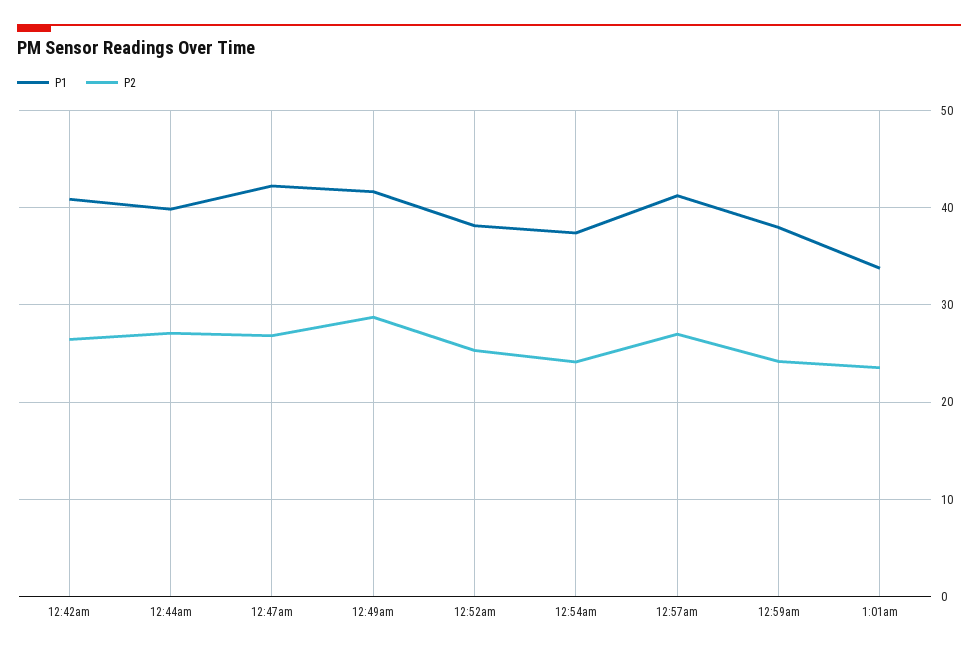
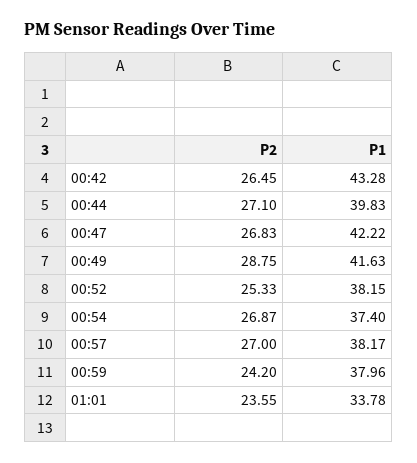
  {
    "P1": {
-     "12:42am": 41,
+     "12:42am": 43.28,
      "12:44am": 39.83,
      "12:47am": 42.22,
      "12:49am": 41.63,
      "12:52am": 38.15,
      "12:54am": 37.4,
-     "12:57am": 41,
+     "12:57am": 38.17,
      "12:59am": 37.96,
      "1:01am": 33.78
    },
    "P2": {
      "12:42am": 26.45,
      "12:44am": 27.1,
      "12:47am": 26.83,
      "12:49am": 28.75,
      "12:52am": 25.33,
-     "12:54am": 24,
+     "12:54am": 26.87,
      "12:57am": 27,
      "12:59am": 24.2,
      "1:01am": 23.55
    }
  }

